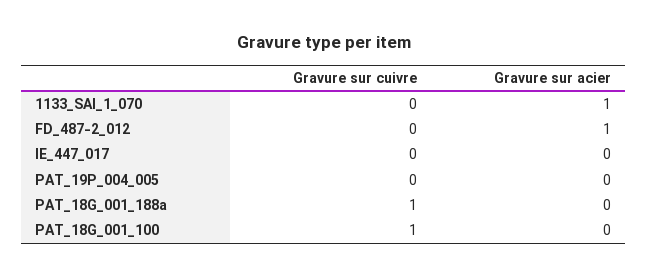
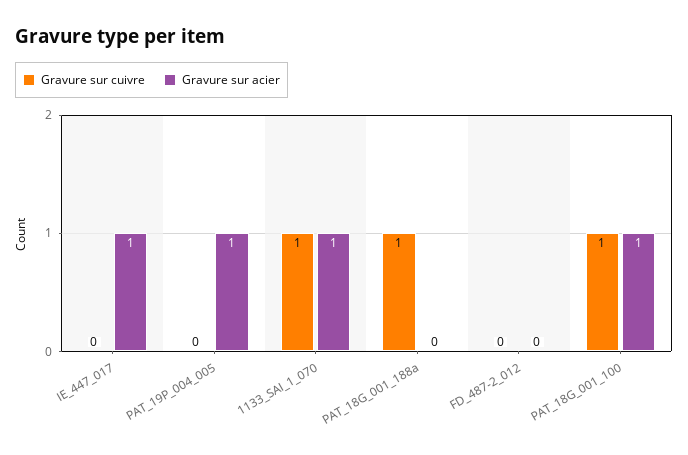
  {
    "Gravure sur cuivre": {
-     "1133_SAI_1_070": 0,
+     "1133_SAI_1_070": 1,
      "FD_487-2_012": 0,
      "IE_447_017": 0,
      "PAT_19P_004_005": 0,
      "PAT_18G_001_188a": 1,
      "PAT_18G_001_100": 1
    },
    "Gravure sur acier": {
      "1133_SAI_1_070": 1,
-     "FD_487-2_012": 1,
+     "FD_487-2_012": 0,
-     "IE_447_017": 0,
+     "IE_447_017": 1,
-     "PAT_19P_004_005": 0,
+     "PAT_19P_004_005": 1,
      "PAT_18G_001_188a": 0,
-     "PAT_18G_001_100": 0
+     "PAT_18G_001_100": 1
    }
  }

